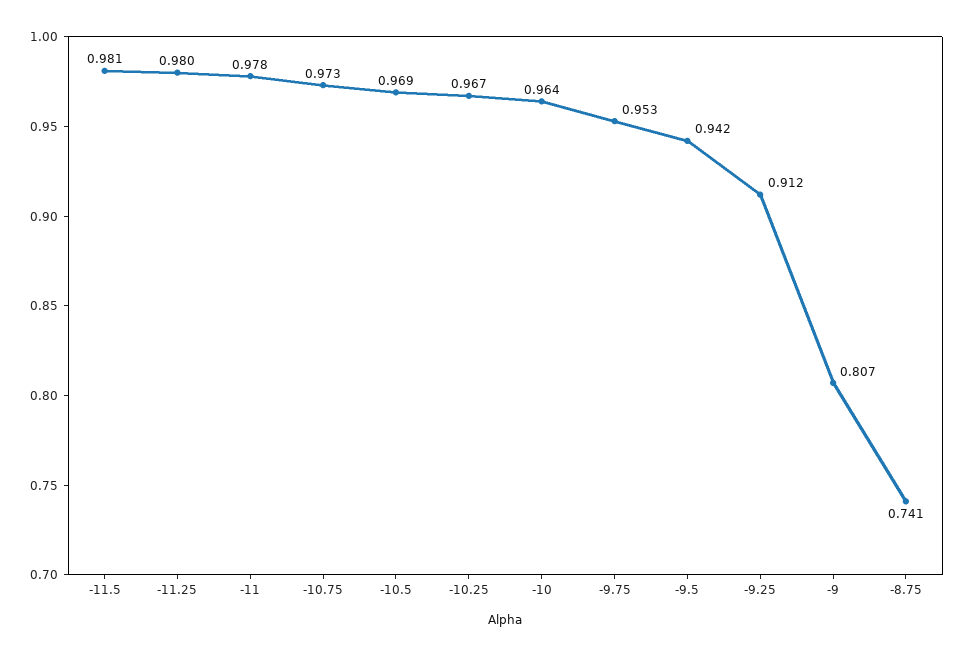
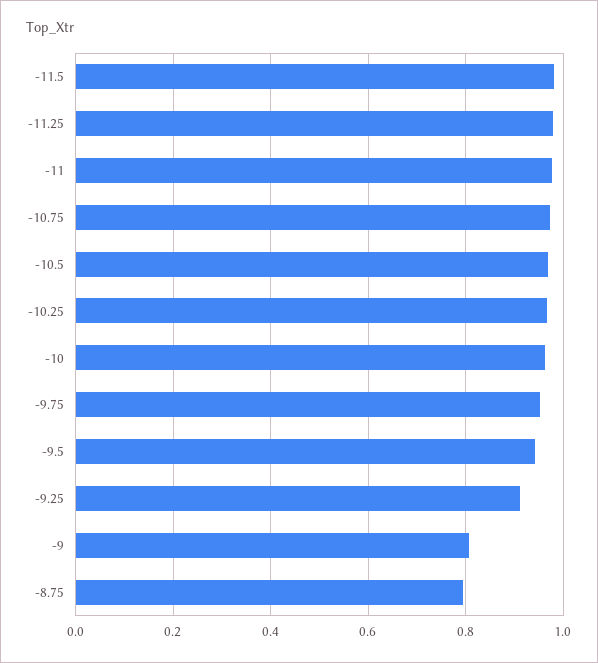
  {
    "-11.5": 0.981,
    "-11.25": 0.98,
    "-11": 0.978,
    "-10.75": 0.973,
    "-10.5": 0.969,
    "-10.25": 0.967,
    "-10": 0.964,
    "-9.75": 0.953,
    "-9.5": 0.942,
    "-9.25": 0.912,
    "-9": 0.807,
-   "-8.75": 0.741
+   "-8.75": 0.8
  }

